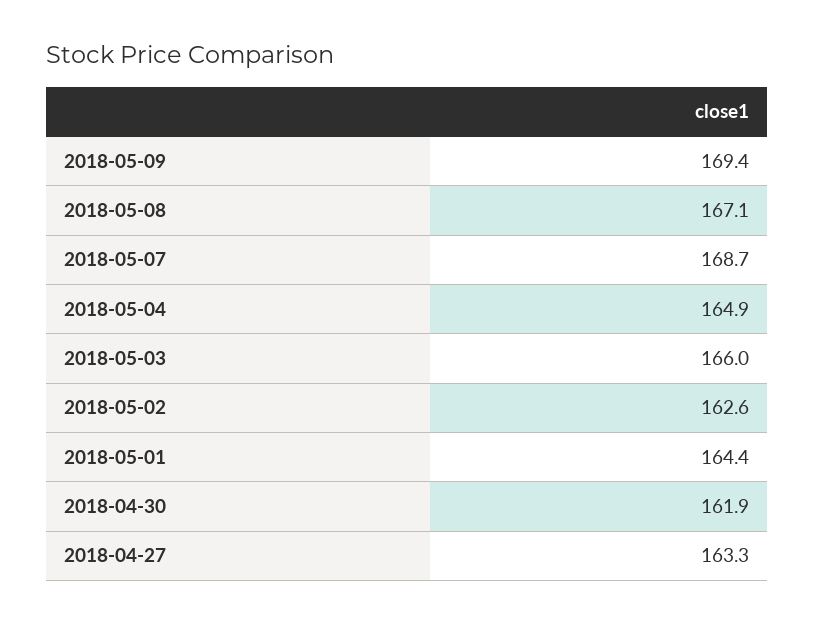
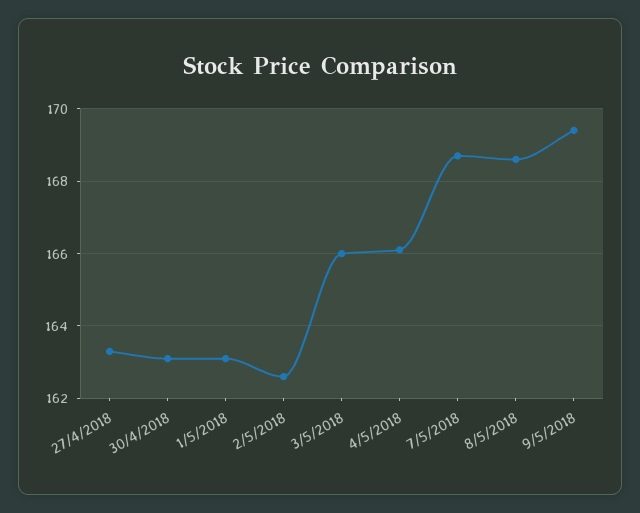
  {
    "2018-05-09": 169.4,
-   "2018-05-08": 167.1,
+   "2018-05-08": 168.5,
    "2018-05-07": 168.7,
-   "2018-05-04": 164.9,
+   "2018-05-04": 166,
    "2018-05-03": 166,
    "2018-05-02": 162.6,
-   "2018-05-01": 164.4,
+   "2018-05-01": 163,
-   "2018-04-30": 161.9,
+   "2018-04-30": 163,
    "2018-04-27": 163.3
  }

